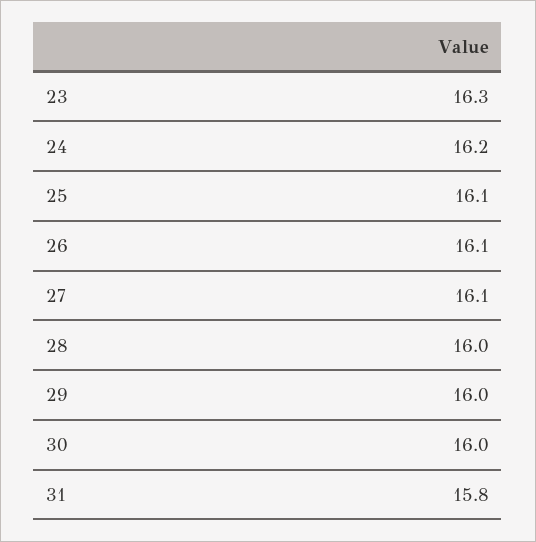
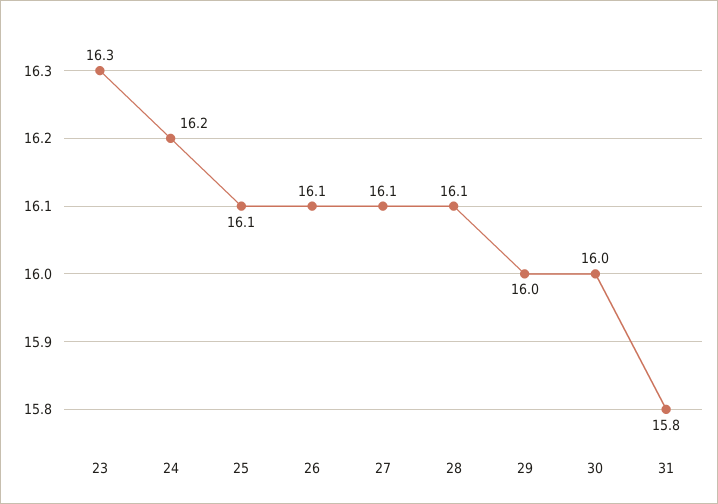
  {
    "23": 16.3,
    "24": 16.2,
    "25": 16.1,
    "26": 16.1,
    "27": 16.1,
-   "28": 16,
+   "28": 16.1,
    "29": 16,
    "30": 16,
    "31": 15.8
  }

